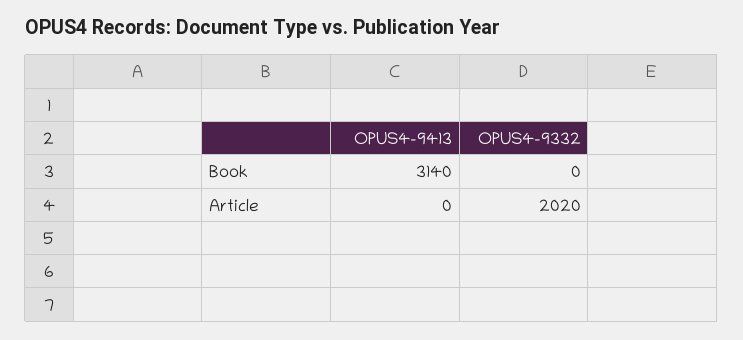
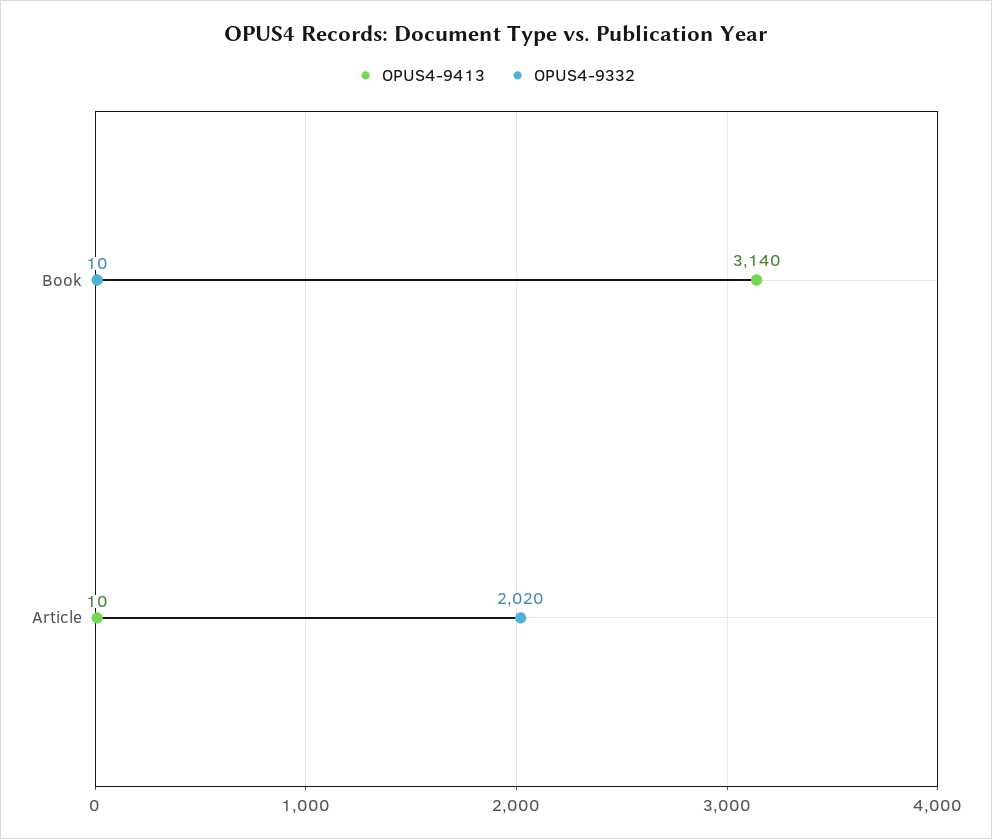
  {
    "OPUS4-9413": {
      "Book": 3140,
-     "Article": 0
+     "Article": 10
    },
    "OPUS4-9332": {
-     "Book": 0,
+     "Book": 10,
      "Article": 2020
    }
  }

